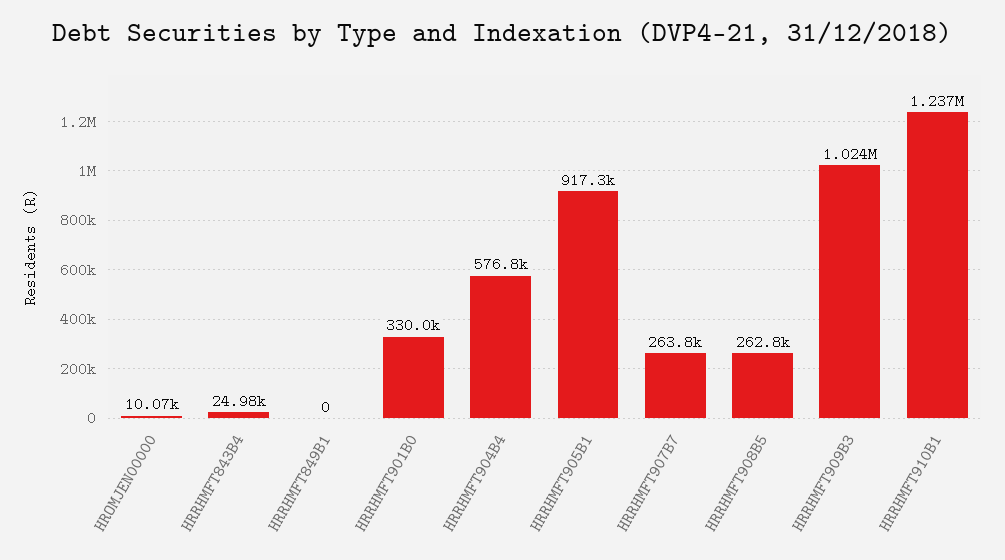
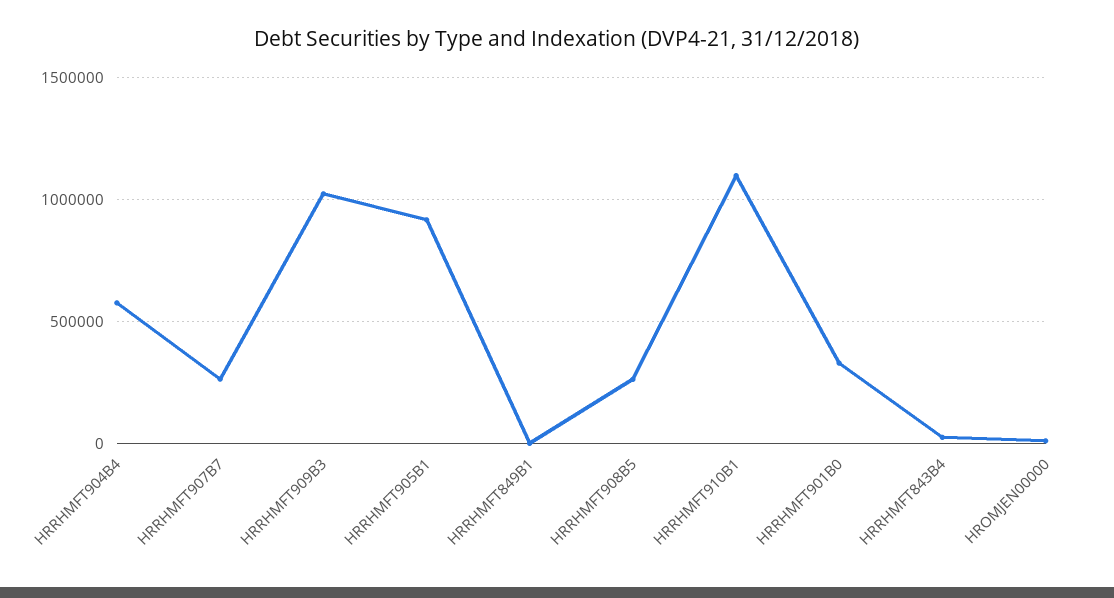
  {
    "HROMJEN00000": 10070,
    "HRRHMFT843B4": 24980,
    "HRRHMFT849B1": 0,
    "HRRHMFT901B0": 330000,
    "HRRHMFT904B4": 576800,
    "HRRHMFT905B1": 917300,
    "HRRHMFT907B7": 263800,
    "HRRHMFT908B5": 262800,
    "HRRHMFT909B3": 1024000,
-   "HRRHMFT910B1": 1237000
+   "HRRHMFT910B1": 1100000
  }

